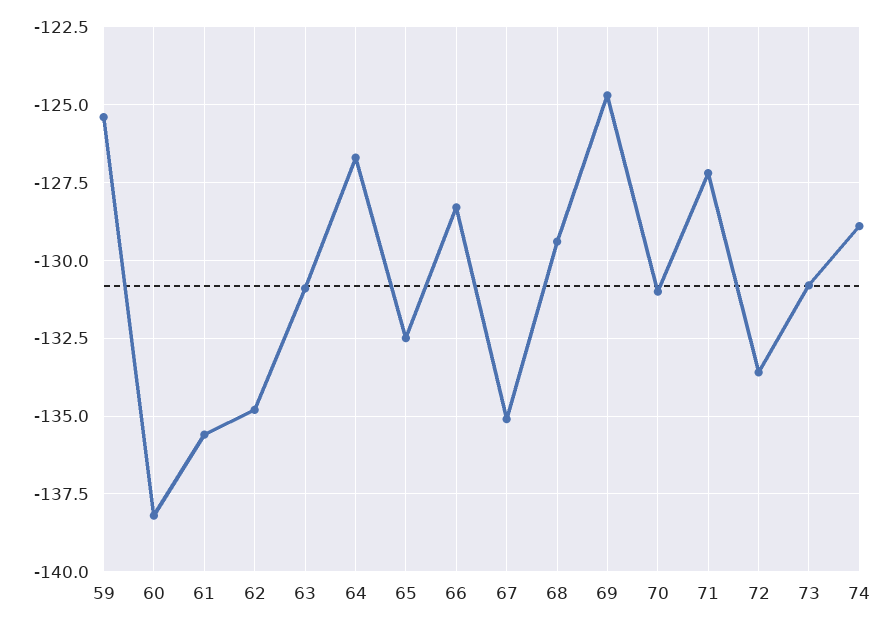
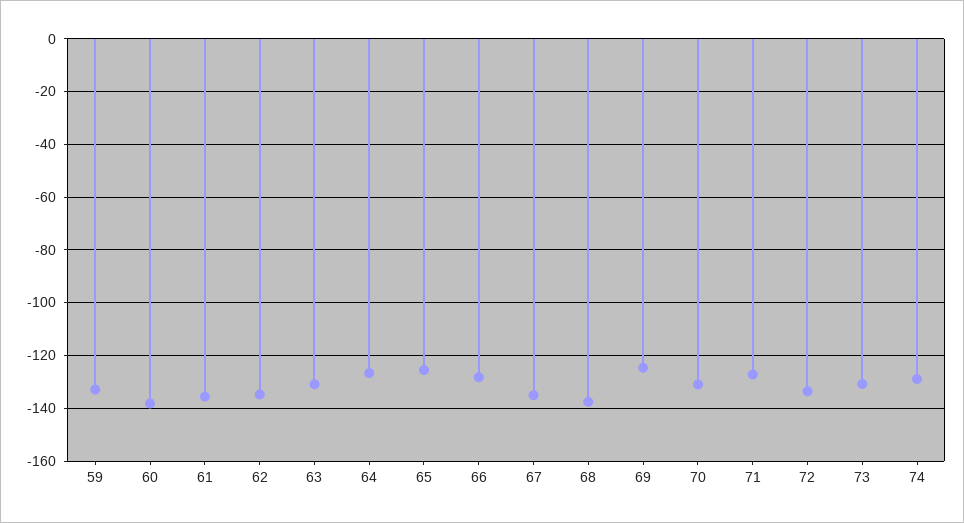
  {
-   "59": -125.5,
+   "59": -132.5,
    "60": -138,
    "61": -135.5,
    "62": -135,
    "63": -131,
    "64": -126.5,
-   "65": -132.5,
+   "65": -125,
    "66": -128.5,
    "67": -135,
-   "68": -129.5,
+   "68": -137.5,
    "69": -124.5,
    "70": -131,
    "71": -127,
    "72": -133.5,
    "73": -131,
    "74": -129
  }

